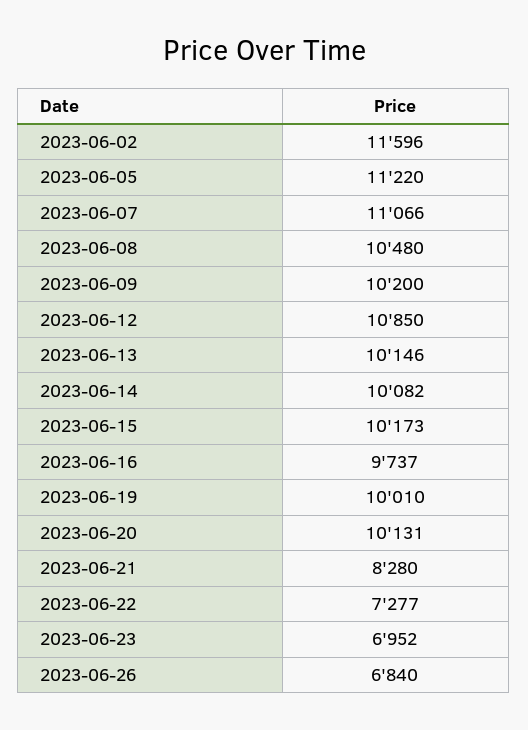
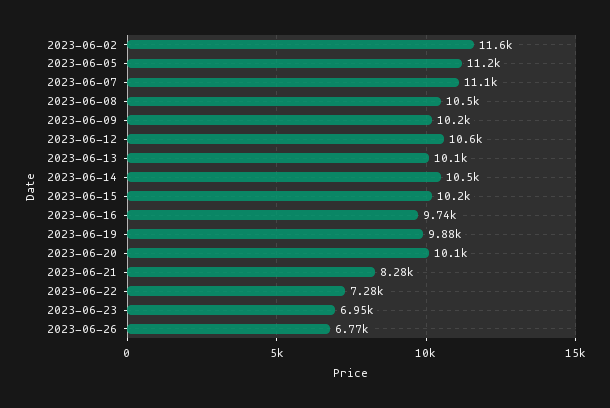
  {
    "2023-06-02": 11596,
    "2023-06-05": 11220,
    "2023-06-07": 11066,
    "2023-06-08": 10480,
    "2023-06-09": 10200,
-   "2023-06-12": 10850,
+   "2023-06-12": 10600,
    "2023-06-13": 10146,
-   "2023-06-14": 10082,
+   "2023-06-14": 10500,
    "2023-06-15": 10173,
    "2023-06-16": 9737,
-   "2023-06-19": 10010,
+   "2023-06-19": 9880,
    "2023-06-20": 10131,
    "2023-06-21": 8280,
    "2023-06-22": 7277,
    "2023-06-23": 6952,
-   "2023-06-26": 6840
+   "2023-06-26": 6770
  }

